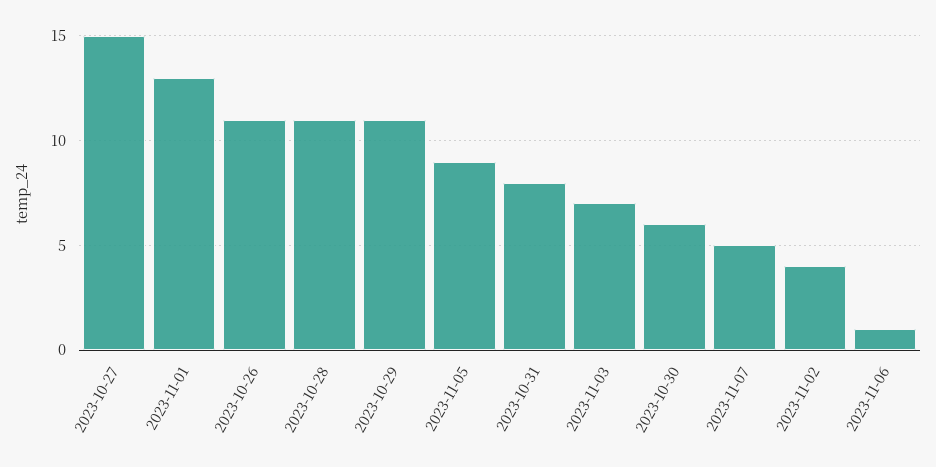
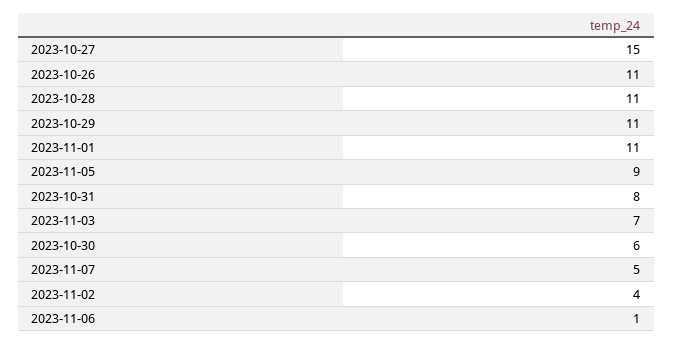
  {
    "2023-10-27": 15,
-   "2023-11-01": 13,
+   "2023-11-01": 11,
    "2023-10-26": 11,
    "2023-10-28": 11,
    "2023-10-29": 11,
    "2023-11-05": 9,
    "2023-10-31": 8,
    "2023-11-03": 7,
    "2023-10-30": 6,
    "2023-11-07": 5,
    "2023-11-02": 4,
    "2023-11-06": 1
  }

